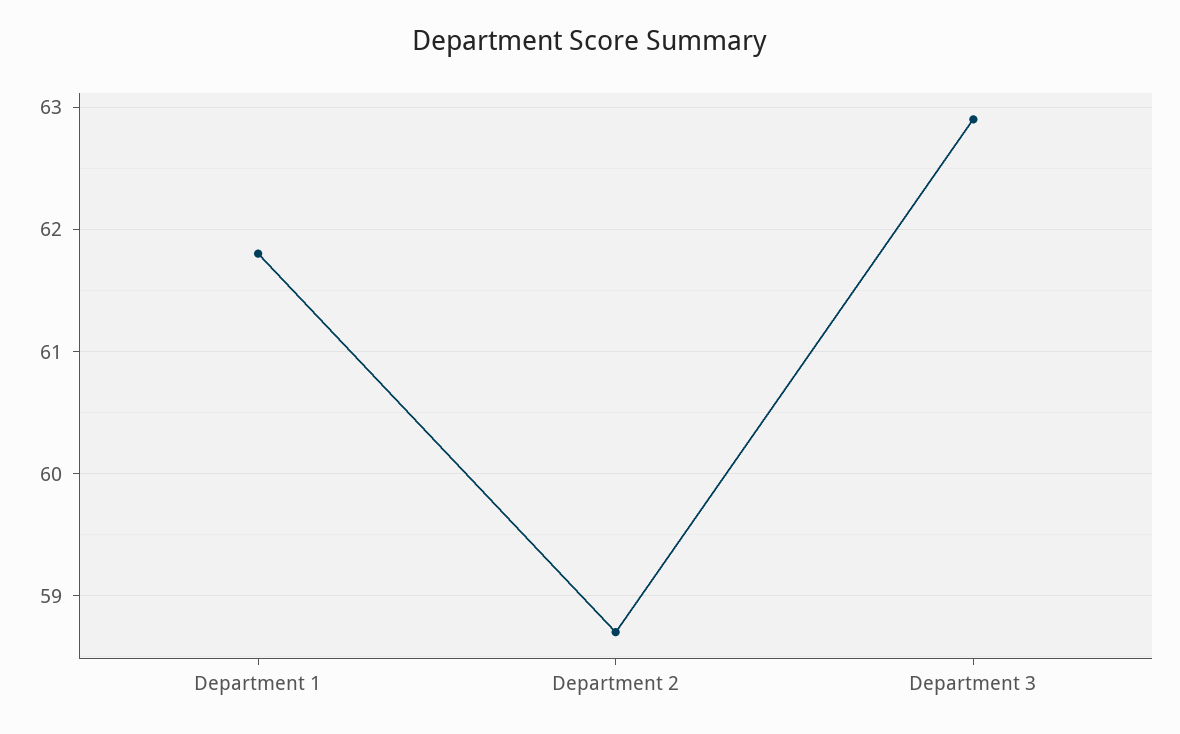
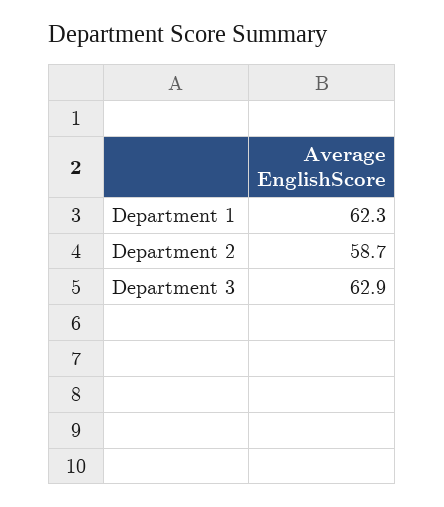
  {
-   "Department 1": 61.8,
+   "Department 1": 62.3,
    "Department 2": 58.7,
    "Department 3": 62.9
  }

